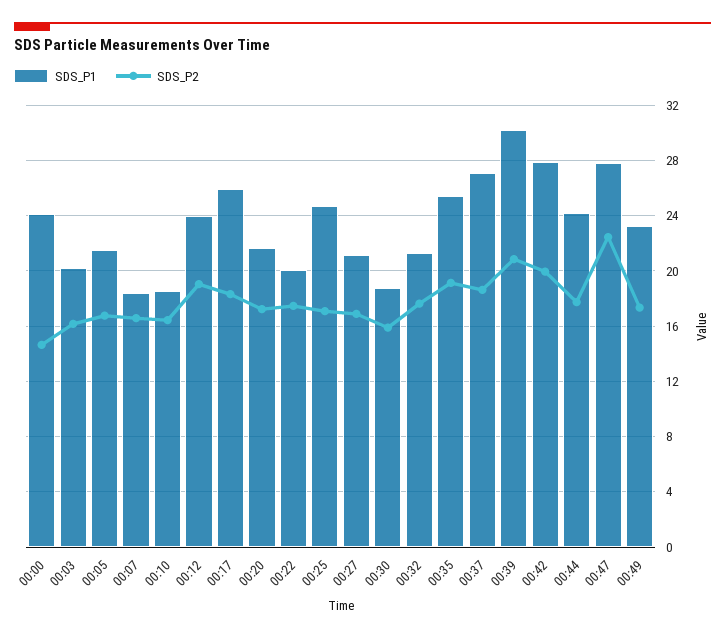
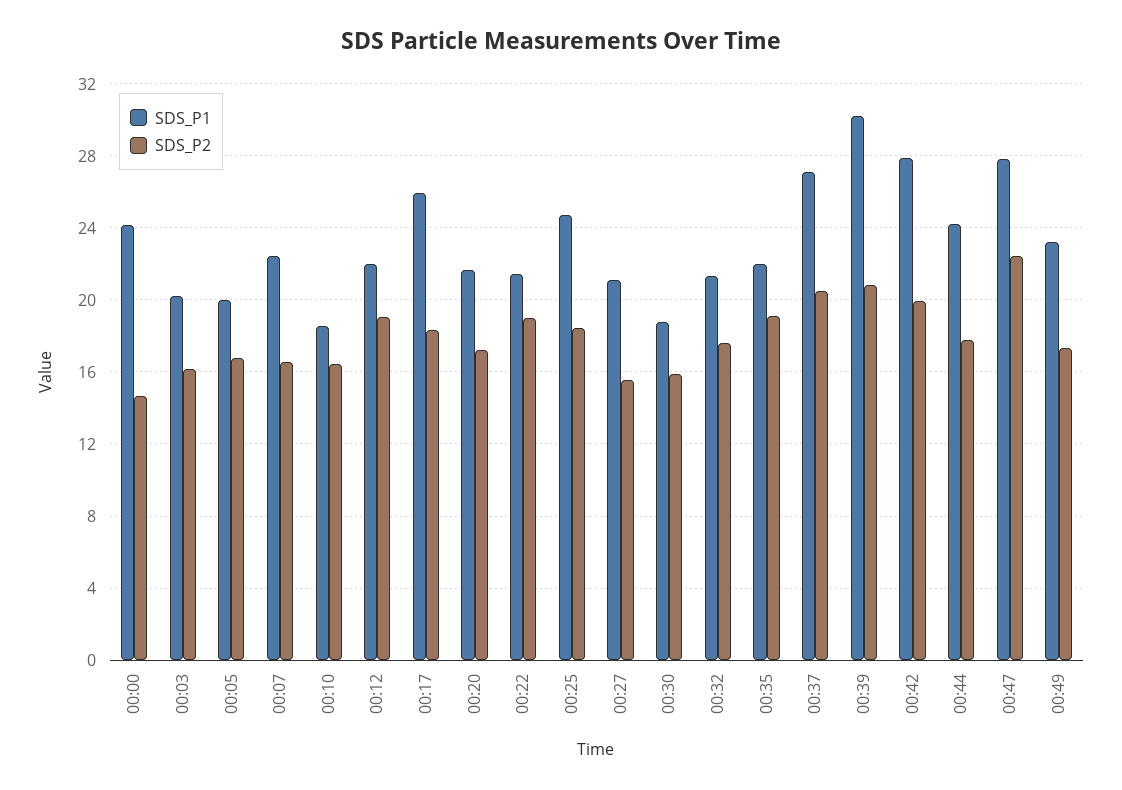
  {
    "SDS_P1": {
      "00:00": 24,
      "00:03": 20,
-     "00:05": 21.5,
+     "00:05": 20,
-     "00:07": 18.5,
+     "00:07": 22.5,
      "00:10": 18.5,
-     "00:12": 24,
+     "00:12": 22,
      "00:17": 26,
      "00:20": 21.5,
-     "00:22": 20,
+     "00:22": 21.5,
      "00:25": 24.5,
      "00:27": 21,
      "00:30": 19,
      "00:32": 21.5,
-     "00:35": 25.5,
+     "00:35": 22,
      "00:37": 27,
      "00:39": 30,
      "00:42": 28,
      "00:44": 24,
      "00:47": 28,
      "00:49": 23
    },
    "SDS_P2": {
      "00:00": 14.5,
      "00:03": 16,
      "00:05": 17,
      "00:07": 16.5,
      "00:10": 16.5,
      "00:12": 19,
      "00:17": 18.5,
      "00:20": 17,
-     "00:22": 17.5,
+     "00:22": 19,
-     "00:25": 17,
+     "00:25": 18.5,
-     "00:27": 17,
+     "00:27": 15.5,
      "00:30": 16,
      "00:32": 17.5,
      "00:35": 19,
-     "00:37": 18.5,
+     "00:37": 20.5,
      "00:39": 21,
      "00:42": 20,
      "00:44": 18,
      "00:47": 22.5,
      "00:49": 17.5
    }
  }

